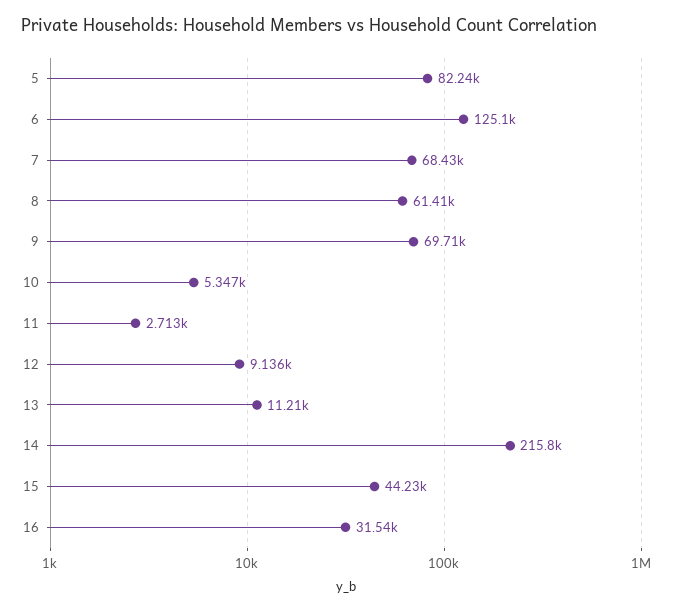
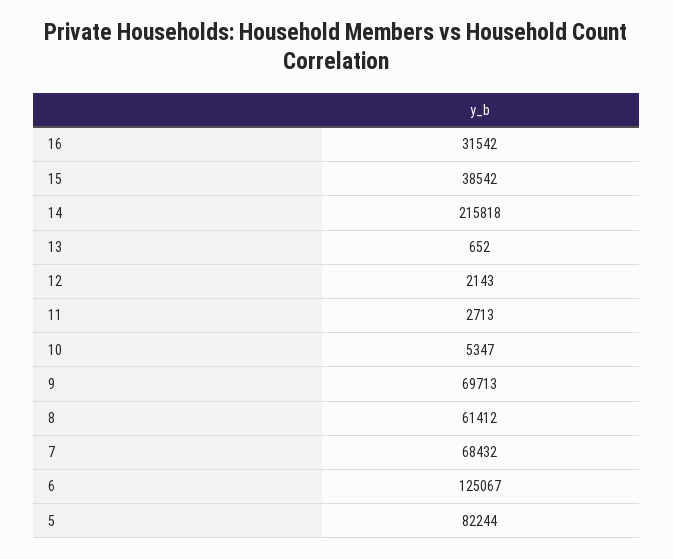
  {
    "5": 82244,
    "6": 125067,
    "7": 68432,
    "8": 61412,
    "9": 69713,
    "10": 5347,
    "11": 2713,
-   "12": 9136,
+   "12": 2143,
-   "13": 11210,
+   "13": 652,
    "14": 215818,
-   "15": 44230,
+   "15": 38542,
    "16": 31542
  }

